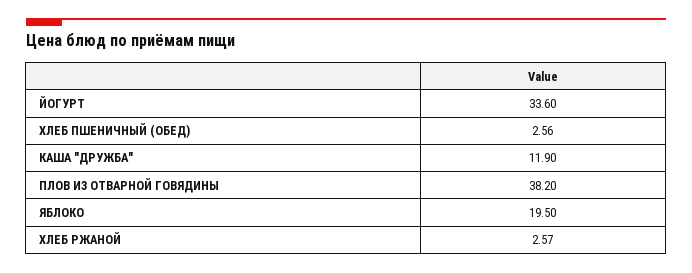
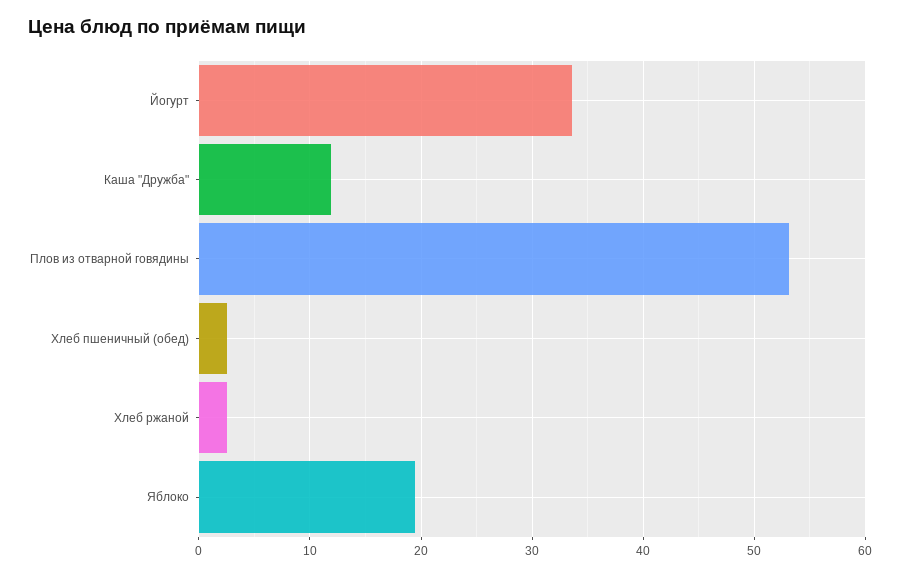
  {
    "ЙОГУРТ": 33.6,
    "ХЛЕБ ПШЕНИЧНЫЙ (ОБЕД)": 2.56,
    "КАША \"ДРУЖБА\"": 11.9,
-   "ПЛОВ ИЗ ОТВАРНОЙ ГОВЯДИНЫ": 38.2,
+   "ПЛОВ ИЗ ОТВАРНОЙ ГОВЯДИНЫ": 53,
    "ЯБЛОКО": 19.5,
    "ХЛЕБ РЖАНОЙ": 2.57
  }

